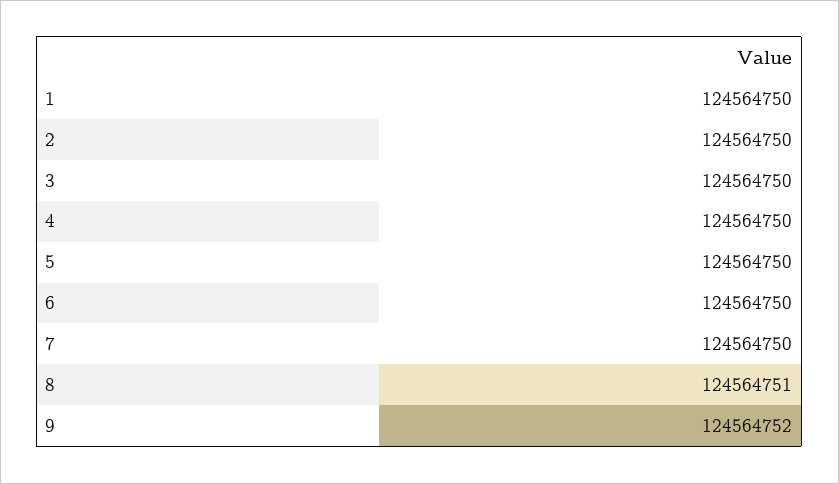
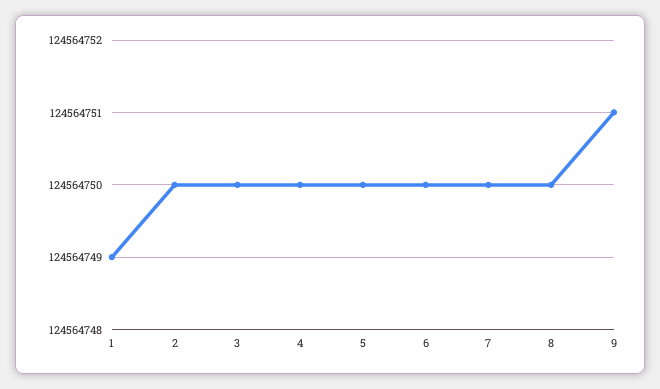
  {
-   "1": 124564750,
+   "1": 124564749,
    "2": 124564750,
    "3": 124564750,
    "4": 124564750,
    "5": 124564750,
    "6": 124564750,
    "7": 124564750,
-   "8": 124564751,
+   "8": 124564750,
-   "9": 124564752
+   "9": 124564751
  }

